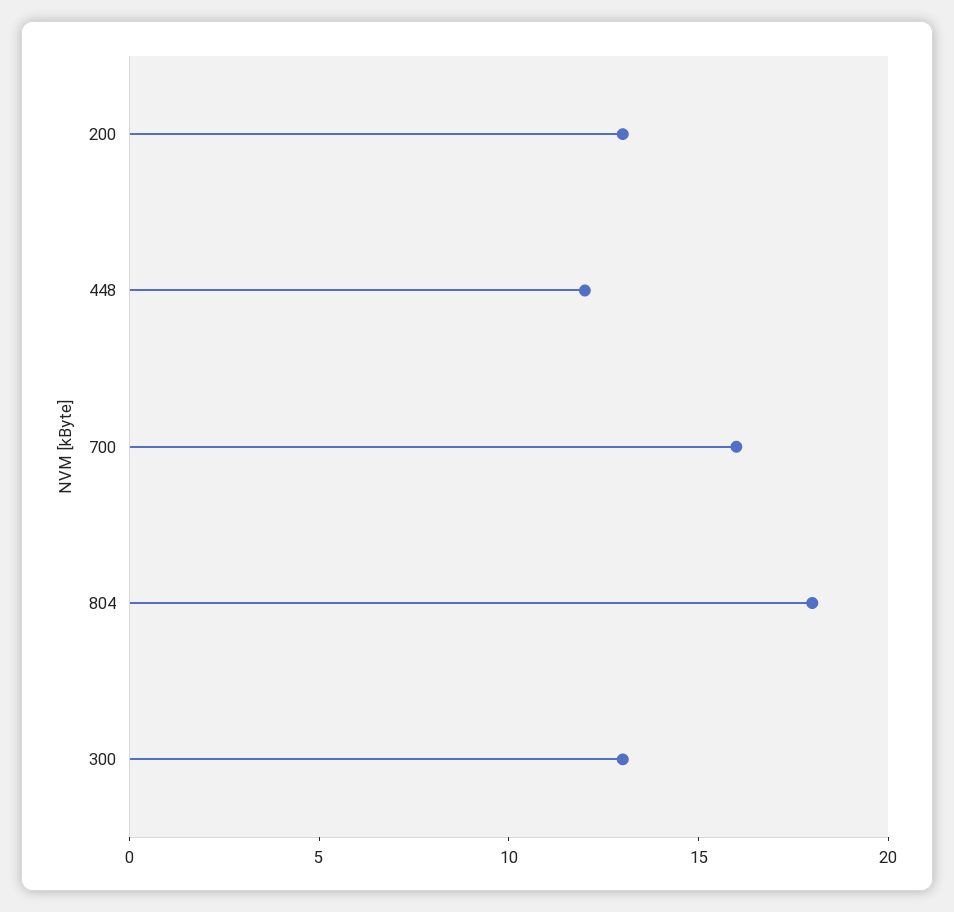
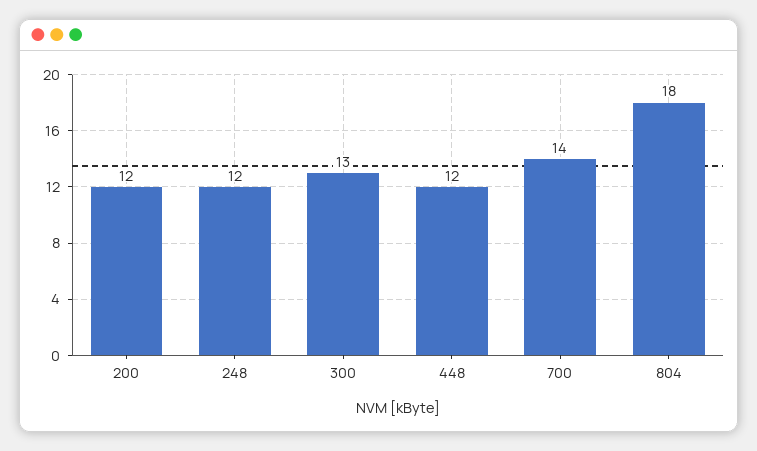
  {
-   "200": 13,
+   "200": 12,
    "448": 12,
-   "700": 16,
+   "700": 14,
    "804": 18,
-   "300": 13
+   "300": 13,
+   "248": 12
  }

